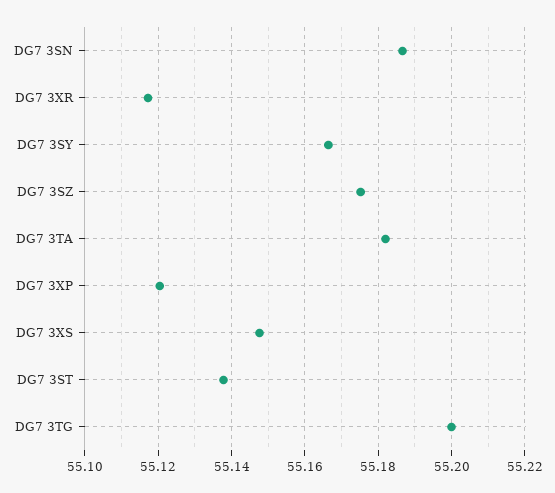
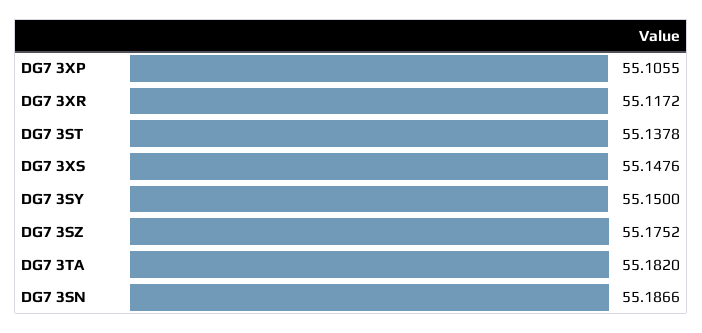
  {
    "DG7 3SN": 55.1866,
    "DG7 3XR": 55.1172,
-   "DG7 3SY": 55.166,
+   "DG7 3SY": 55.15,
    "DG7 3SZ": 55.1752,
    "DG7 3TA": 55.182,
-   "DG7 3XP": 55.12,
+   "DG7 3XP": 55.1055,
    "DG7 3XS": 55.1476,
-   "DG7 3ST": 55.1378,
+   "DG7 3ST": 55.1378
-   "DG7 3TG": 55.2
  }

